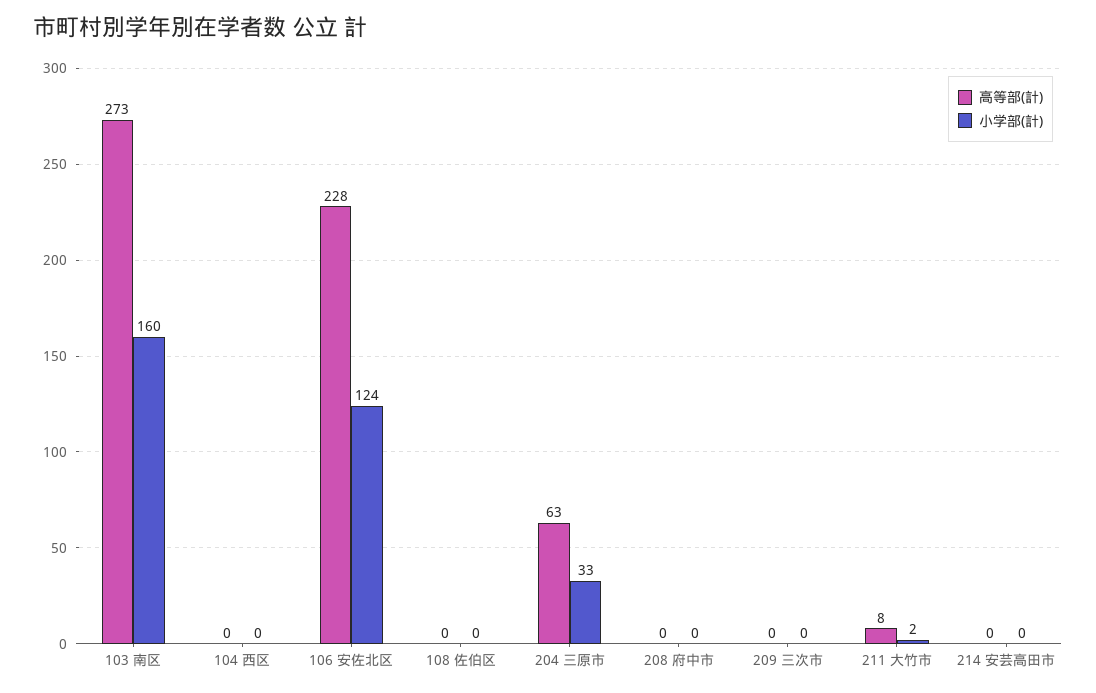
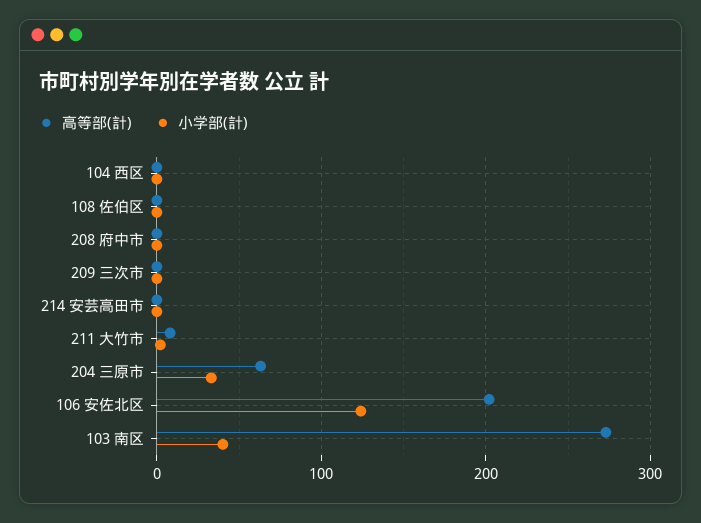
  {
    "高等部(計)": {
      "103 南区": 273,
      "104 西区": 0,
-     "106 安佐北区": 228,
+     "106 安佐北区": 200,
      "108 佐伯区": 0,
      "204 三原市": 63,
      "208 府中市": 0,
      "209 三次市": 0,
      "211 大竹市": 8,
      "214 安芸高田市": 0
    },
    "小学部(計)": {
-     "103 南区": 160,
+     "103 南区": 40,
      "104 西区": 0,
      "106 安佐北区": 124,
      "108 佐伯区": 0,
      "204 三原市": 33,
      "208 府中市": 0,
      "209 三次市": 0,
      "211 大竹市": 2,
      "214 安芸高田市": 0
    }
  }

